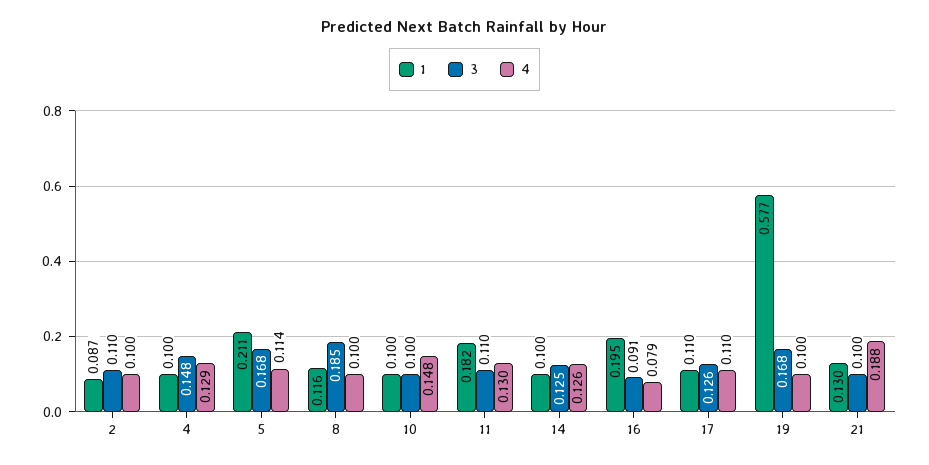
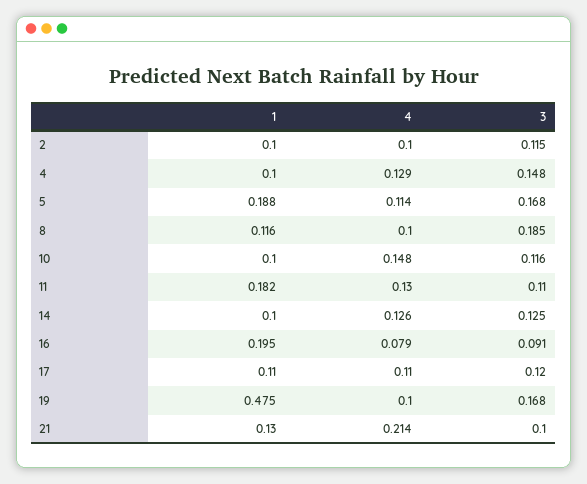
  {
    "1": {
-     "2": 0.087,
+     "2": 0.1,
      "4": 0.1,
-     "5": 0.211,
+     "5": 0.188,
      "8": 0.116,
      "10": 0.1,
      "11": 0.182,
      "14": 0.1,
      "16": 0.195,
      "17": 0.11,
-     "19": 0.577,
+     "19": 0.475,
      "21": 0.13
    },
    "3": {
-     "2": 0.11,
+     "2": 0.115,
      "4": 0.148,
      "5": 0.168,
      "8": 0.185,
-     "10": 0.1,
+     "10": 0.116,
      "11": 0.11,
      "14": 0.125,
      "16": 0.091,
-     "17": 0.126,
+     "17": 0.12,
      "19": 0.168,
      "21": 0.1
    },
    "4": {
      "2": 0.1,
      "4": 0.129,
      "5": 0.114,
      "8": 0.1,
      "10": 0.148,
      "11": 0.13,
      "14": 0.126,
      "16": 0.079,
      "17": 0.11,
      "19": 0.1,
-     "21": 0.188
+     "21": 0.214
    }
  }

